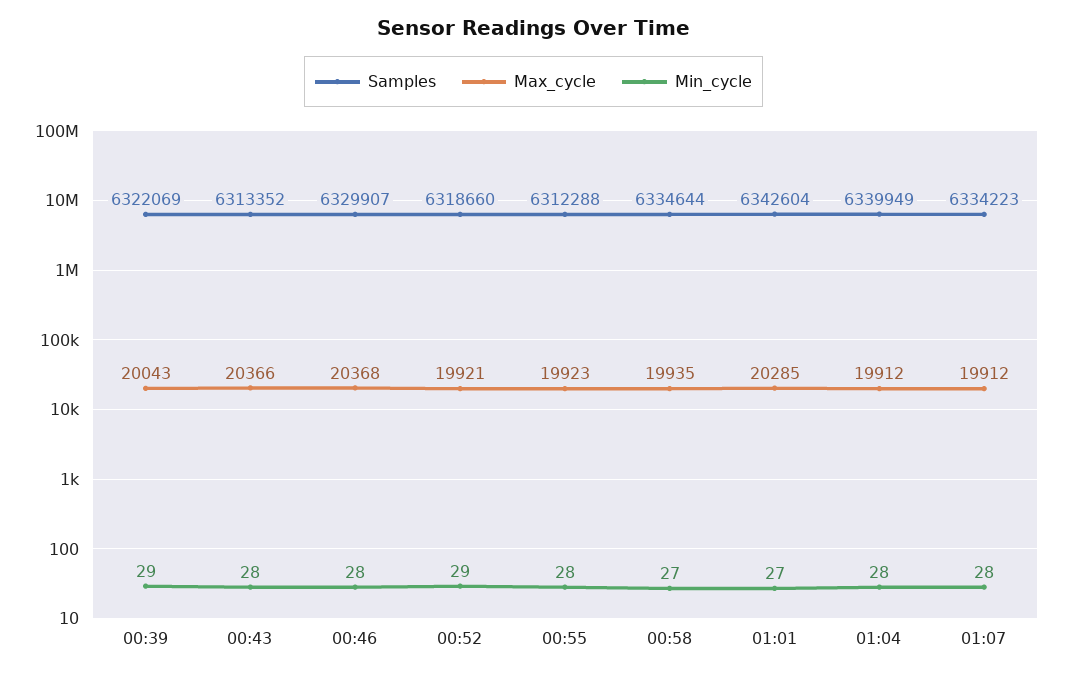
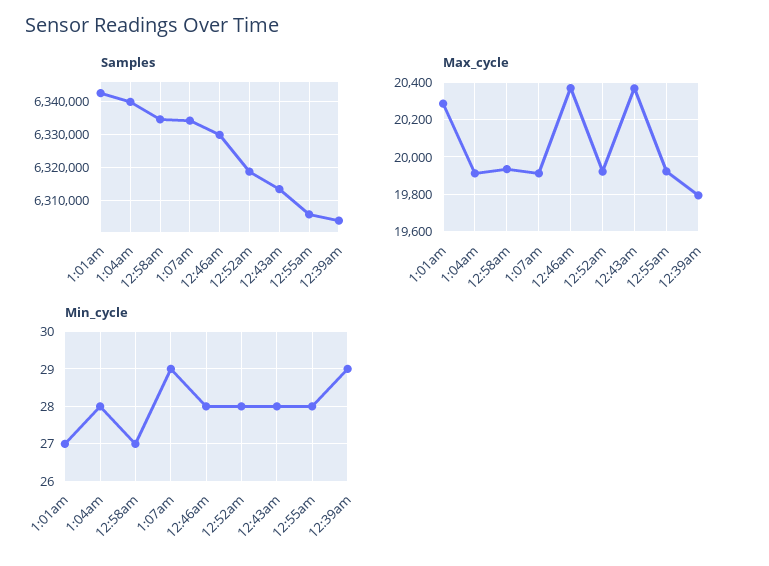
  {
    "Samples": {
-     "00:39": 6322069,
+     "00:39": 6304000,
      "00:43": 6313352,
      "00:46": 6329907,
      "00:52": 6318660,
-     "00:55": 6312288,
+     "00:55": 6306000,
      "00:58": 6334644,
      "01:01": 6342604,
      "01:04": 6339949,
      "01:07": 6334223
    },
    "Max_cycle": {
-     "00:39": 20043,
+     "00:39": 19800,
      "00:43": 20366,
      "00:46": 20368,
      "00:52": 19921,
      "00:55": 19923,
      "00:58": 19935,
      "01:01": 20285,
      "01:04": 19912,
      "01:07": 19912
    },
    "Min_cycle": {
      "00:39": 29,
      "00:43": 28,
      "00:46": 28,
-     "00:52": 29,
+     "00:52": 28,
      "00:55": 28,
      "00:58": 27,
      "01:01": 27,
      "01:04": 28,
-     "01:07": 28
+     "01:07": 29
    }
  }

